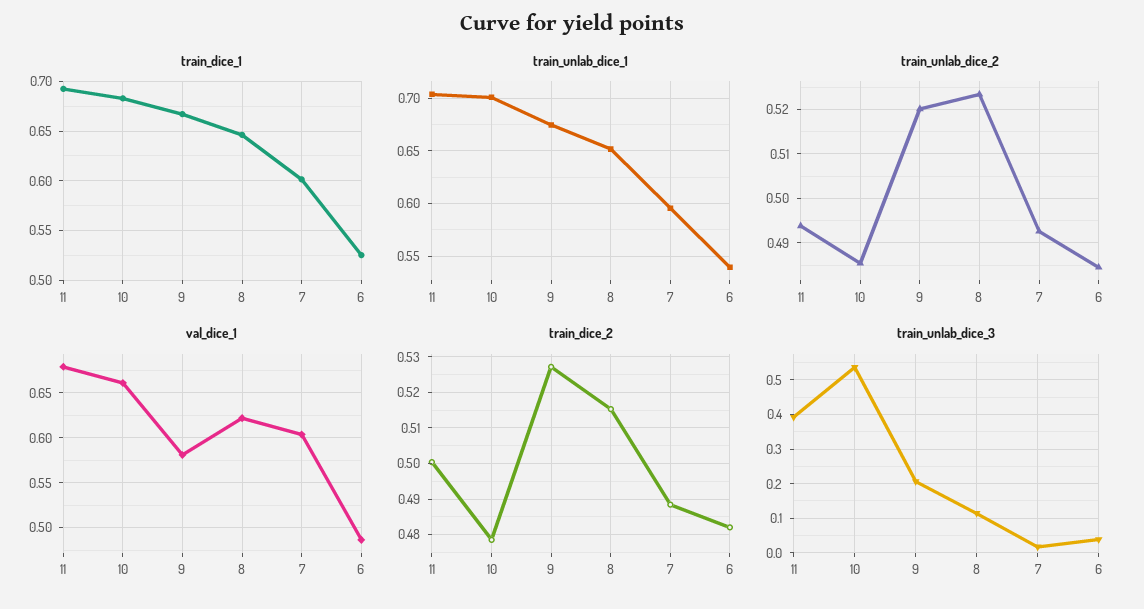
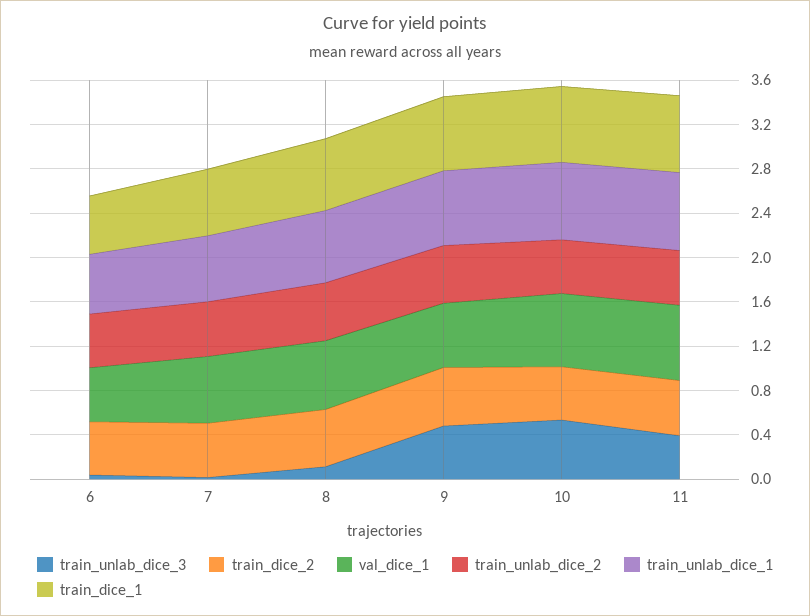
  {
    "train_dice_1": {
      "11": 0.69,
      "10": 0.68,
      "9": 0.67,
      "8": 0.65,
      "7": 0.6,
      "6": 0.53
    },
    "train_unlab_dice_1": {
      "11": 0.7,
      "10": 0.7,
      "9": 0.67,
      "8": 0.65,
      "7": 0.6,
      "6": 0.54
    },
    "train_unlab_dice_2": {
      "11": 0.494,
      "10": 0.486,
      "9": 0.52,
      "8": 0.524,
      "7": 0.492,
      "6": 0.484
    },
    "val_dice_1": {
      "11": 0.68,
      "10": 0.66,
      "9": 0.58,
      "8": 0.62,
      "7": 0.6,
      "6": 0.49
    },
    "train_dice_2": {
      "11": 0.5,
      "10": 0.478,
      "9": 0.528,
      "8": 0.516,
      "7": 0.488,
      "6": 0.482
    },
    "train_unlab_dice_3": {
      "11": 0.4,
      "10": 0.54,
-     "9": 0.2,
+     "9": 0.5,
      "8": 0.12,
      "7": 0.02,
      "6": 0.04
    }
  }

